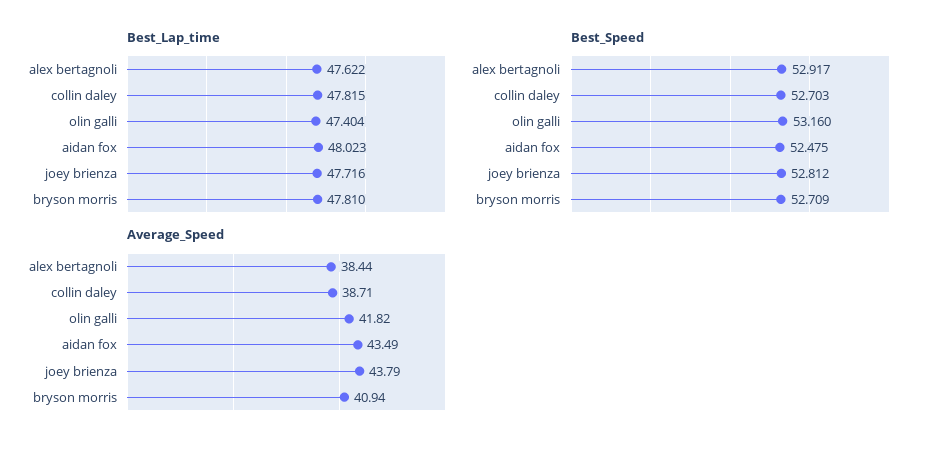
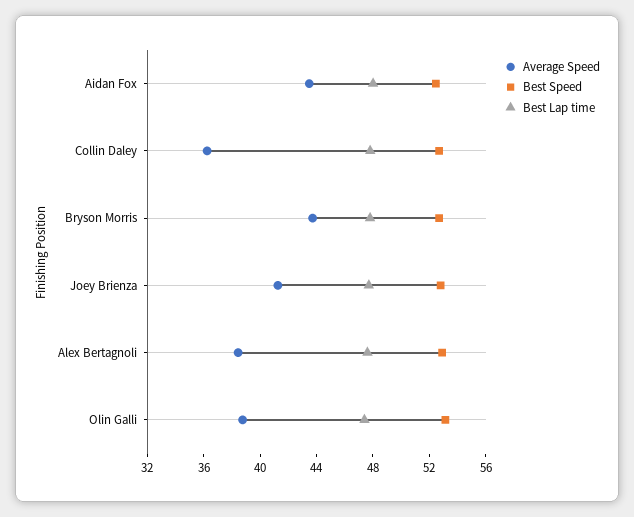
  {
    "Best_Lap_time": {
      "alex bertagnoli": 47.622,
      "collin daley": 47.815,
      "olin galli": 47.404,
      "aidan fox": 48.023,
      "joey brienza": 47.716,
      "bryson morris": 47.81
    },
    "Best_Speed": {
      "alex bertagnoli": 52.917,
      "collin daley": 52.703,
      "olin galli": 53.16,
      "aidan fox": 52.475,
      "joey brienza": 52.812,
      "bryson morris": 52.709
    },
    "Average_Speed": {
      "alex bertagnoli": 38.44,
-     "collin daley": 38.71,
+     "collin daley": 36,
-     "olin galli": 41.82,
+     "olin galli": 39,
      "aidan fox": 43.49,
-     "joey brienza": 43.79,
+     "joey brienza": 41,
-     "bryson morris": 40.94
+     "bryson morris": 44
    }
  }

